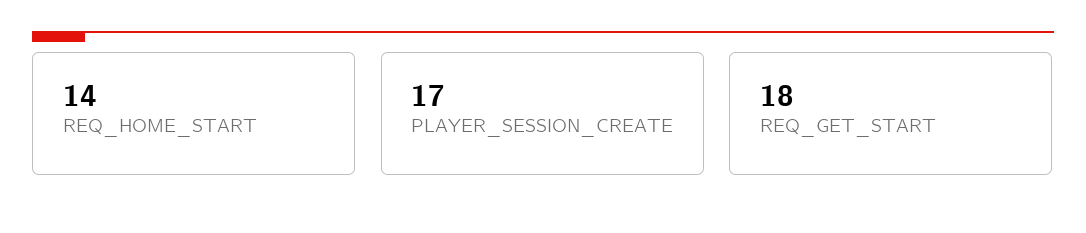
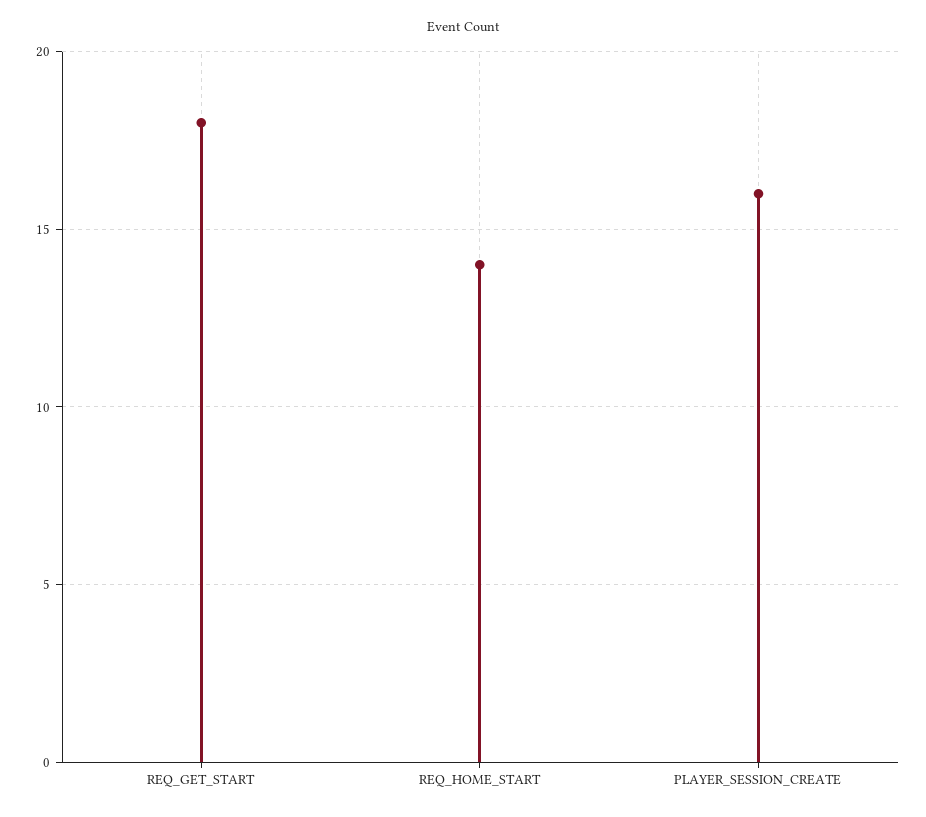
  {
    "REQ_HOME_START": 14,
-   "PLAYER_SESSION_CREATE": 17,
+   "PLAYER_SESSION_CREATE": 16,
    "REQ_GET_START": 18
  }

